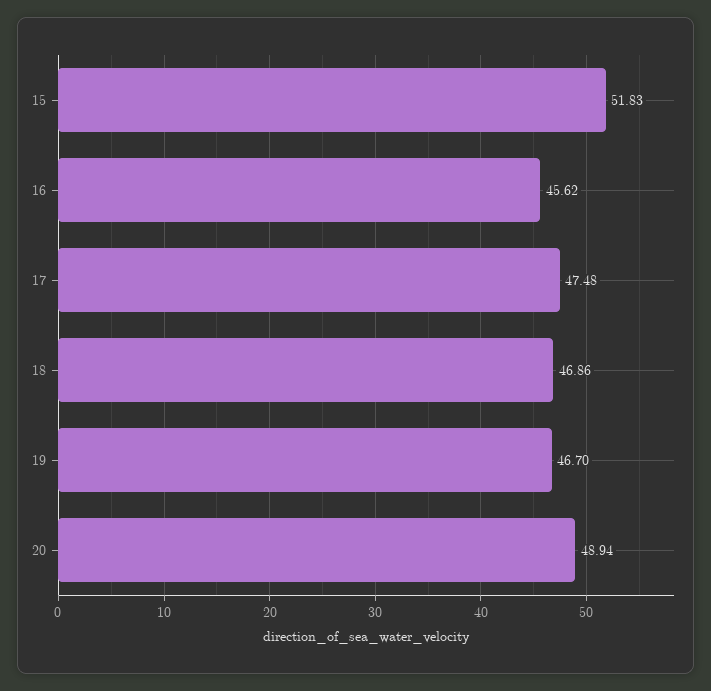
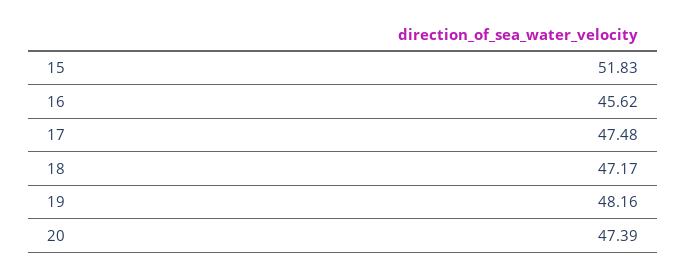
  {
    "15": 51.83,
    "16": 45.62,
    "17": 47.48,
-   "18": 46.86,
+   "18": 47.17,
-   "19": 46.7,
+   "19": 48.16,
-   "20": 48.94
+   "20": 47.39
  }

